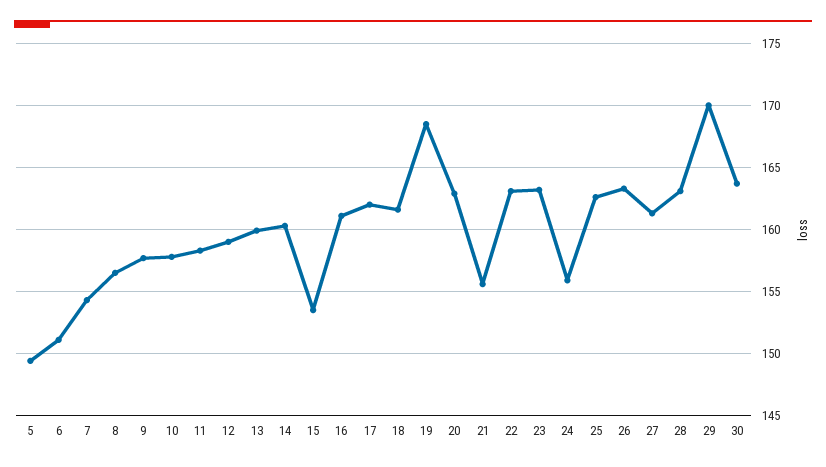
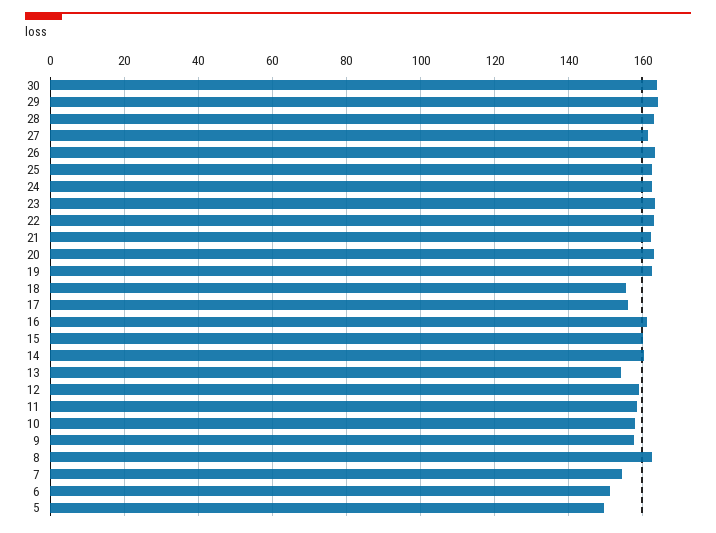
  {
    "5": 149.5,
    "6": 151,
    "7": 154.5,
-   "8": 156.5,
+   "8": 162,
    "9": 157.5,
    "10": 158,
    "11": 158.5,
    "12": 159,
-   "13": 160,
+   "13": 154,
    "14": 160.5,
-   "15": 153.5,
+   "15": 160,
    "16": 161,
-   "17": 162,
+   "17": 156,
-   "18": 161.5,
+   "18": 156,
-   "19": 168.5,
+   "19": 162,
    "20": 163,
-   "21": 155.5,
+   "21": 162,
    "22": 163,
    "23": 163,
-   "24": 156,
+   "24": 162,
    "25": 162.5,
    "26": 163.5,
    "27": 161.5,
    "28": 163,
-   "29": 170,
+   "29": 164,
    "30": 163.5
  }

